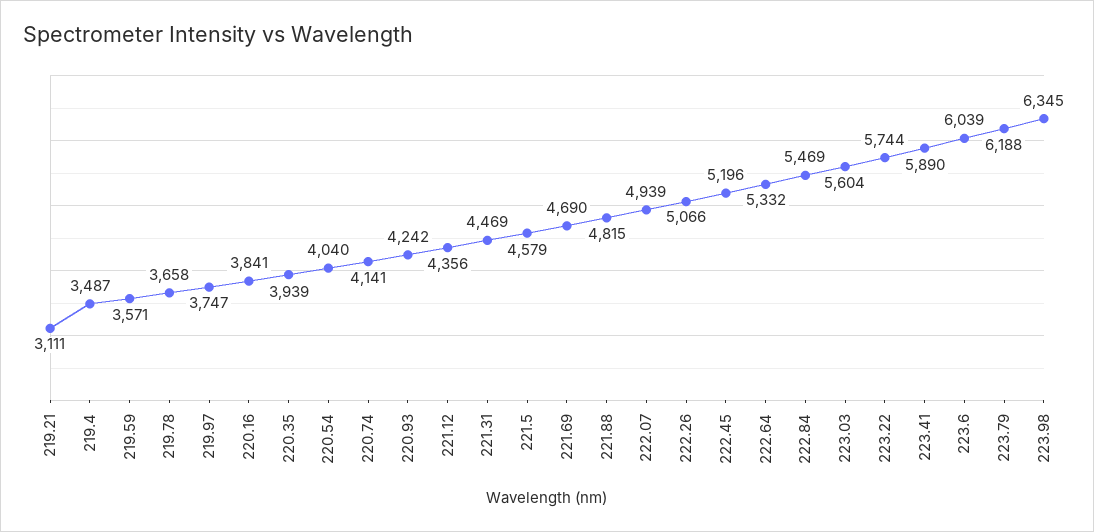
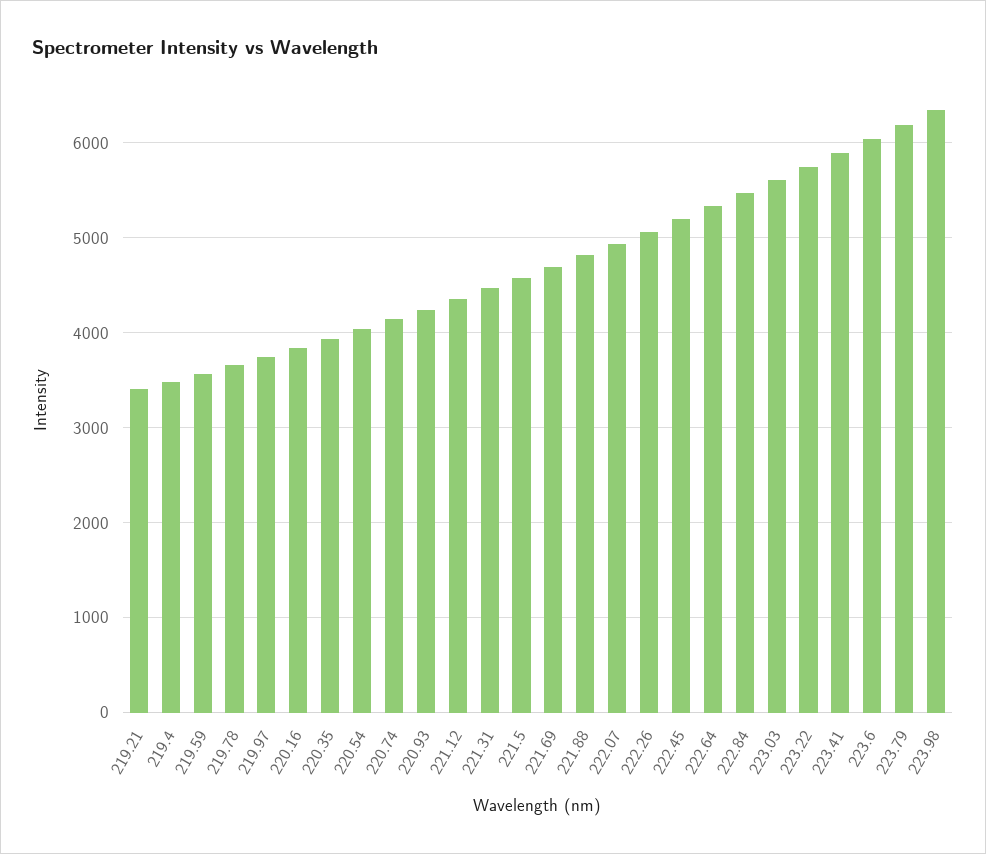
  {
-   "219.21": 3111,
+   "219.21": 3400,
    "219.4": 3487,
    "219.59": 3571,
    "219.78": 3658,
    "219.97": 3747,
    "220.16": 3841,
    "220.35": 3939,
    "220.54": 4040,
    "220.74": 4141,
    "220.93": 4242,
    "221.12": 4356,
    "221.31": 4469,
    "221.5": 4579,
    "221.69": 4690,
    "221.88": 4815,
    "222.07": 4939,
    "222.26": 5066,
    "222.45": 5196,
    "222.64": 5332,
    "222.84": 5469,
    "223.03": 5604,
    "223.22": 5744,
    "223.41": 5890,
    "223.6": 6039,
    "223.79": 6188,
    "223.98": 6345
  }

